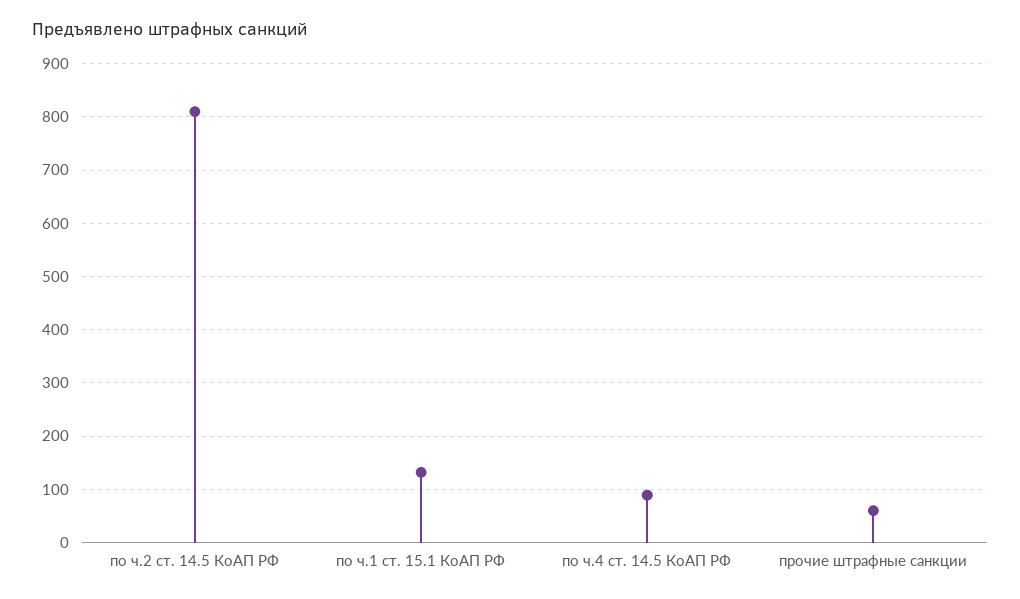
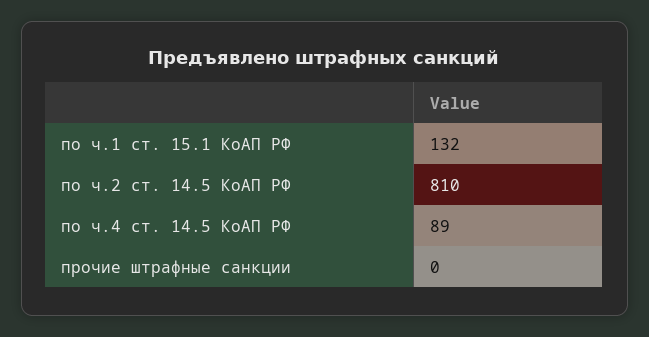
  {
    "по ч.2 ст. 14.5 КоАП РФ": 810,
    "по ч.1 ст. 15.1 КоАП РФ": 132,
    "по ч.4 ст. 14.5 КоАП РФ": 89,
-   "прочие штрафные санкции": 60
+   "прочие штрафные санкции": 0
  }

